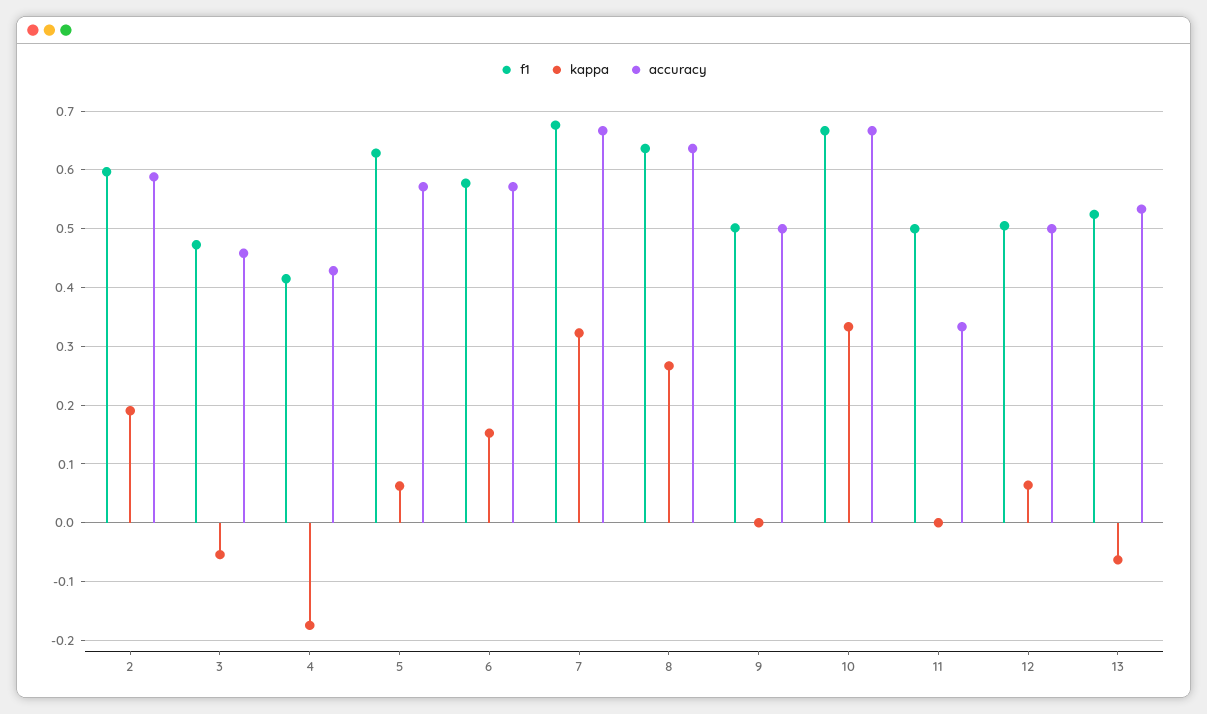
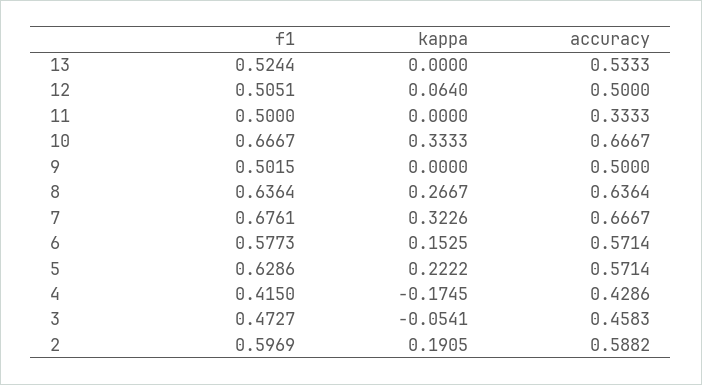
  {
    "f1": {
      "2": 0.5969,
      "3": 0.4727,
      "4": 0.415,
      "5": 0.6286,
      "6": 0.5773,
      "7": 0.6761,
      "8": 0.6364,
      "9": 0.5015,
      "10": 0.6667,
      "11": 0.5,
      "12": 0.5051,
      "13": 0.5244
    },
    "kappa": {
      "2": 0.1905,
      "3": -0.0541,
      "4": -0.1745,
-     "5": 0.06,
+     "5": 0.2222,
      "6": 0.1525,
      "7": 0.3226,
      "8": 0.2667,
      "9": 0,
      "10": 0.3333,
      "11": 0,
      "12": 0.064,
-     "13": -0.06
+     "13": 0
    },
    "accuracy": {
      "2": 0.5882,
      "3": 0.4583,
      "4": 0.4286,
      "5": 0.5714,
      "6": 0.5714,
      "7": 0.6667,
      "8": 0.6364,
      "9": 0.5,
      "10": 0.6667,
      "11": 0.3333,
      "12": 0.5,
      "13": 0.5333
    }
  }

